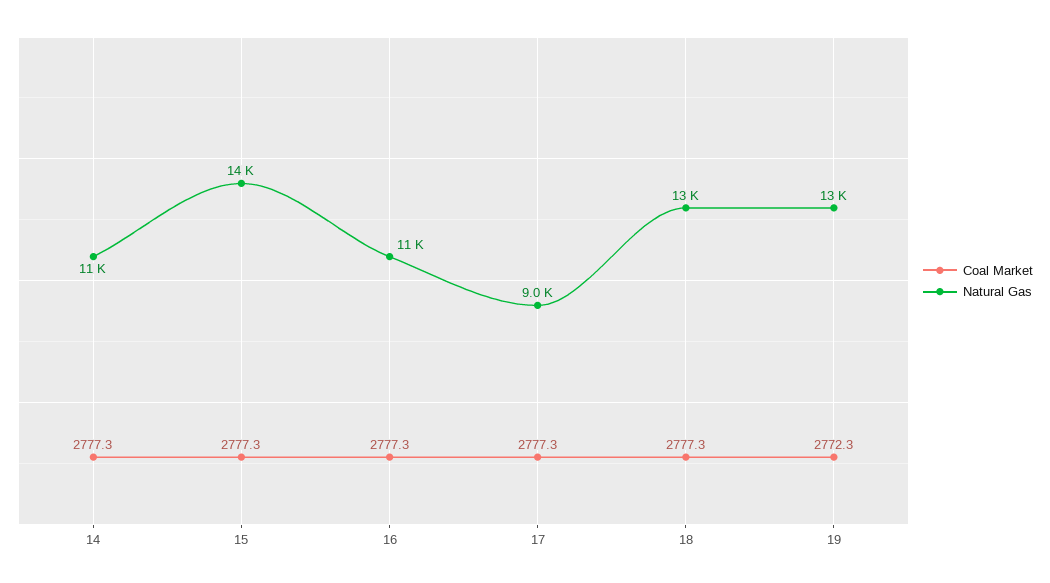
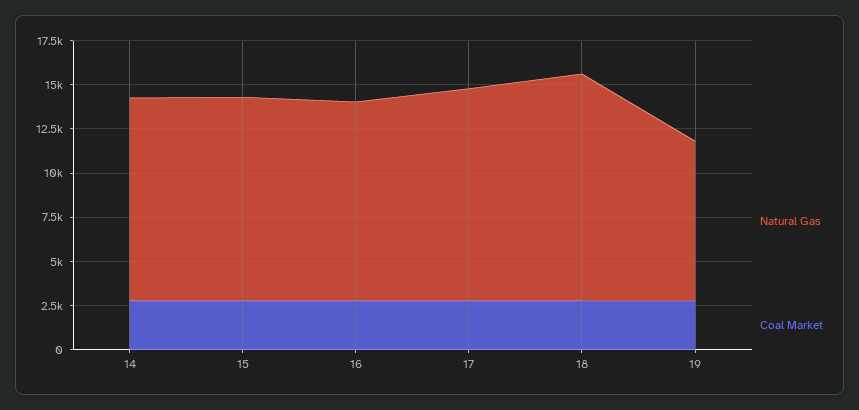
  {
    "Coal Market": {
      "14": 2777.3,
      "15": 2777.3,
      "16": 2777.3,
      "17": 2777.3,
      "18": 2777.3,
      "19": 2772.3
    },
    "Natural Gas": {
      "14": 11000,
-     "15": 14000,
+     "15": 11500,
      "16": 11000,
-     "17": 9000,
+     "17": 12000,
      "18": 13000,
-     "19": 13000
+     "19": 9000
    }
  }

